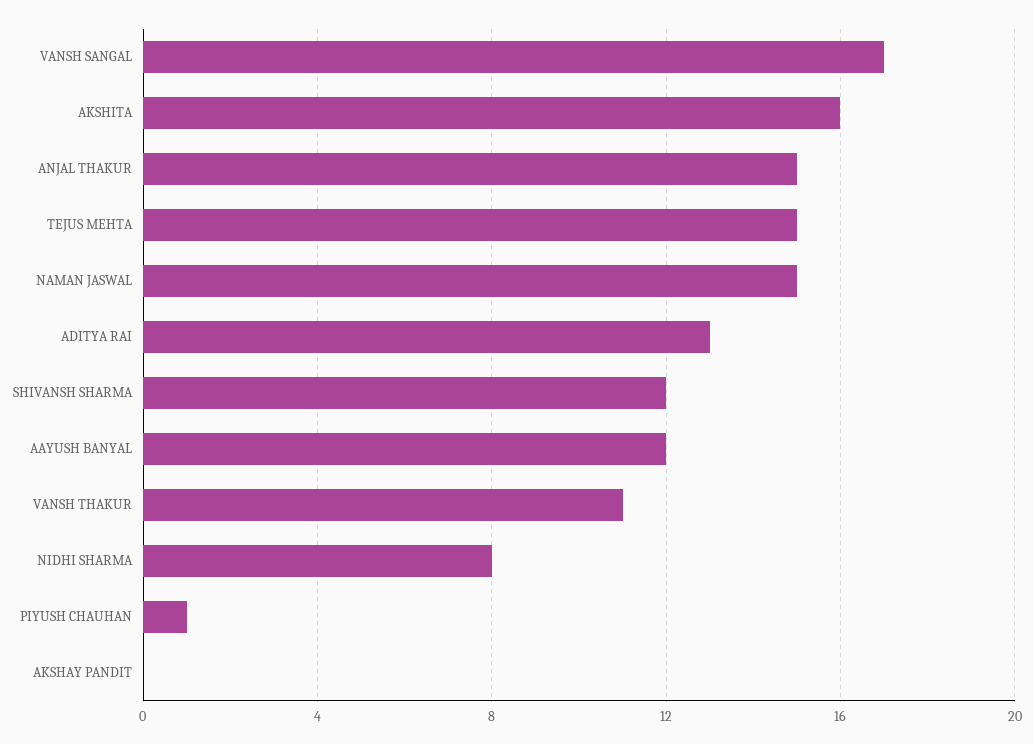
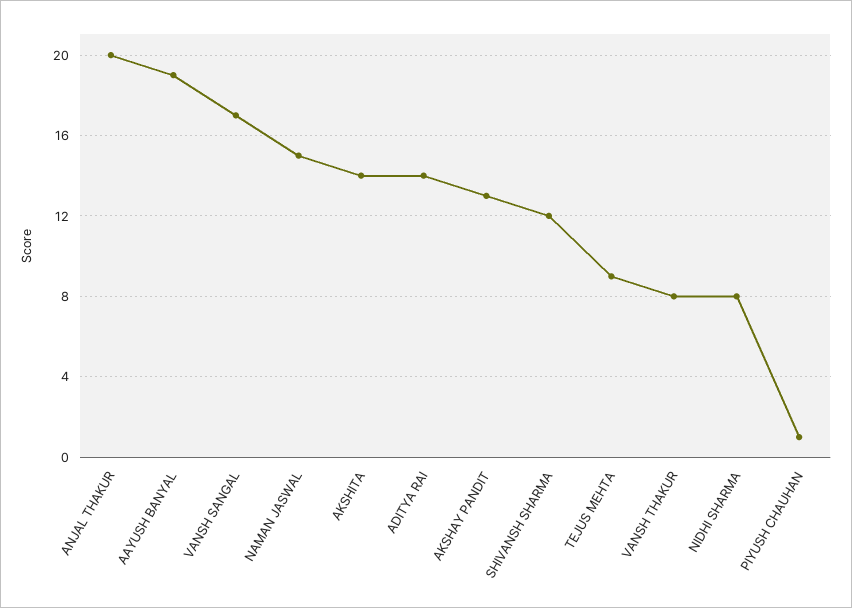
  {
    "VANSH SANGAL": 17,
-   "AKSHITA": 16,
+   "AKSHITA": 14,
-   "ANJAL THAKUR": 15,
+   "ANJAL THAKUR": 20,
-   "TEJUS MEHTA": 15,
+   "TEJUS MEHTA": 9,
    "NAMAN JASWAL": 15,
-   "ADITYA RAI": 13,
+   "ADITYA RAI": 14,
    "SHIVANSH SHARMA": 12,
-   "AAYUSH BANYAL": 12,
+   "AAYUSH BANYAL": 19,
-   "VANSH THAKUR": 11,
+   "VANSH THAKUR": 8,
    "NIDHI SHARMA": 8,
    "PIYUSH CHAUHAN": 1,
-   "AKSHAY PANDIT": 0
+   "AKSHAY PANDIT": 13
  }

